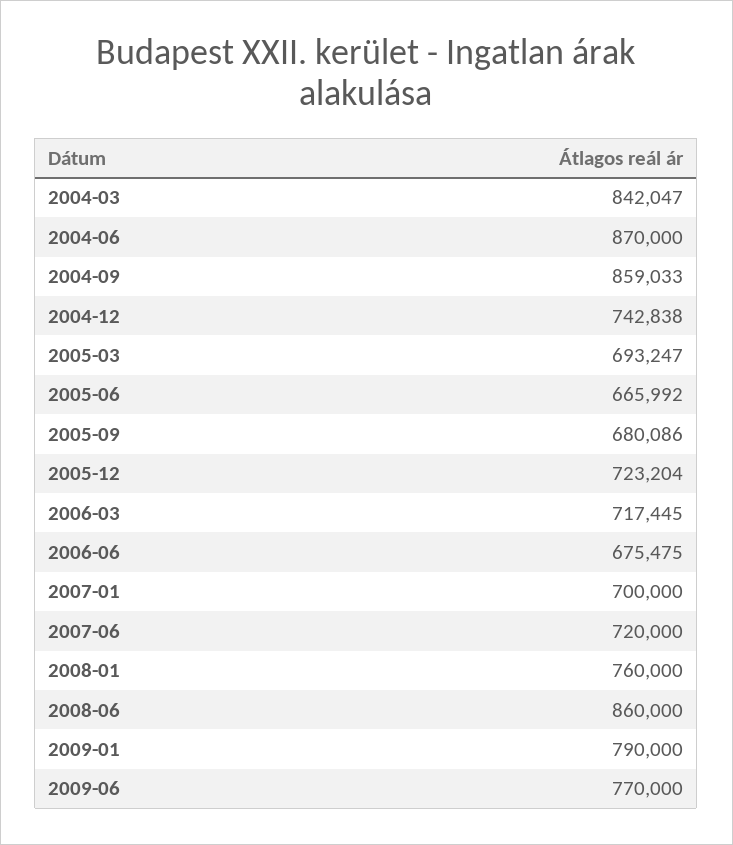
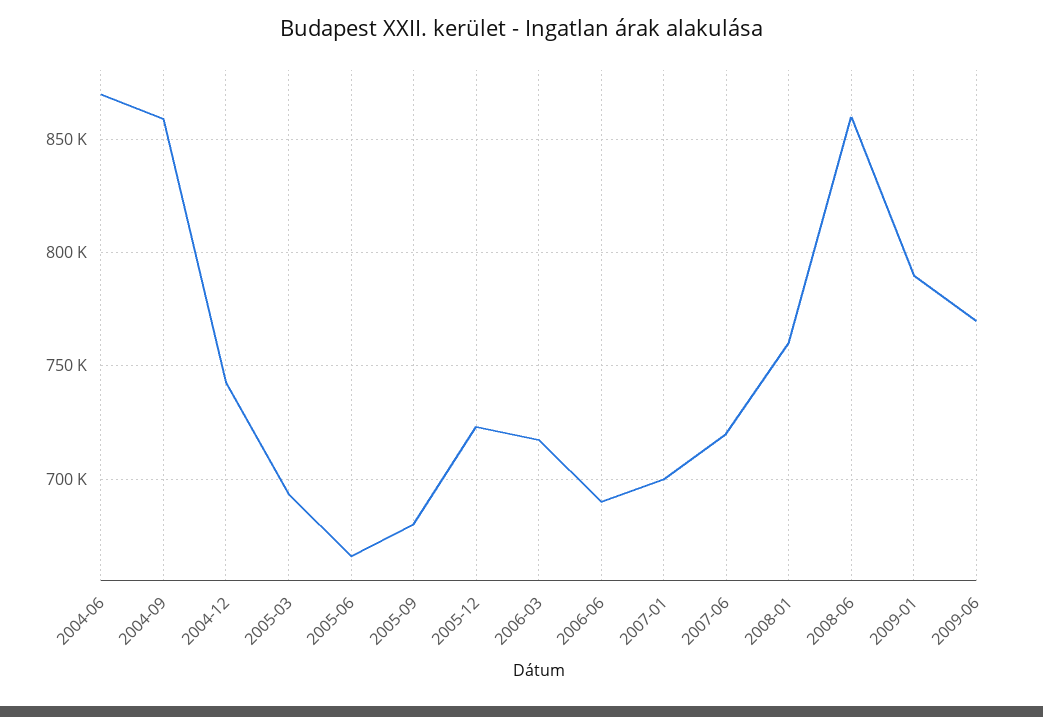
  {
-   "2004-03": 842047,
    "2004-06": 870000,
    "2004-09": 859033,
    "2004-12": 742838,
    "2005-03": 693247,
    "2005-06": 665992,
    "2005-09": 680086,
    "2005-12": 723204,
    "2006-03": 717445,
-   "2006-06": 675475,
+   "2006-06": 690000,
    "2007-01": 700000,
    "2007-06": 720000,
    "2008-01": 760000,
    "2008-06": 860000,
    "2009-01": 790000,
    "2009-06": 770000
  }

